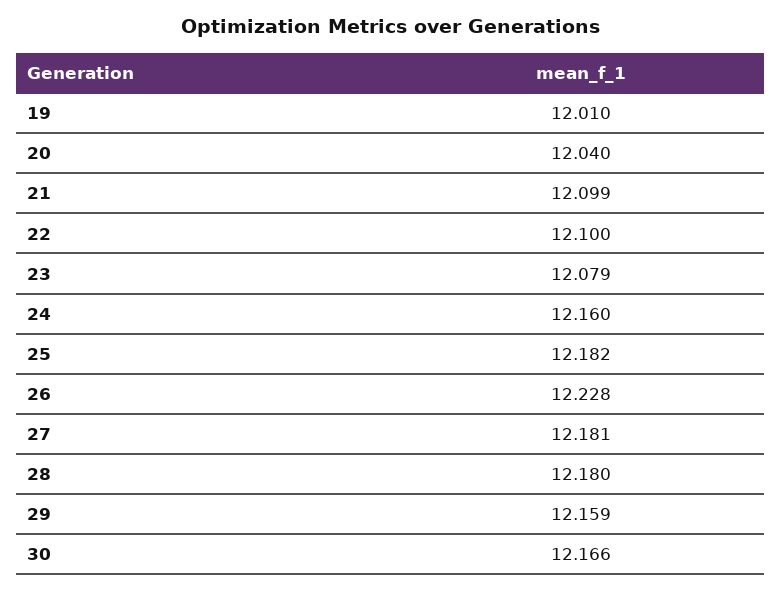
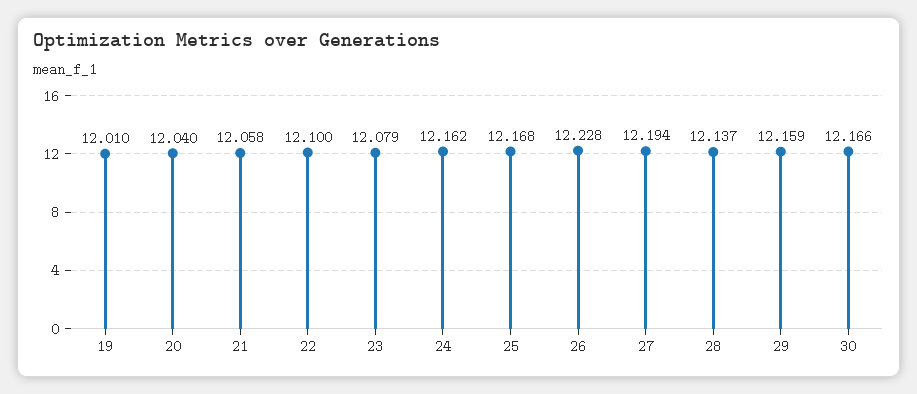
  {
    "19": 12.01,
    "20": 12.04,
-   "21": 12.099,
+   "21": 12.058,
    "22": 12.1,
    "23": 12.079,
-   "24": 12.16,
+   "24": 12.162,
-   "25": 12.182,
+   "25": 12.168,
    "26": 12.228,
-   "27": 12.181,
+   "27": 12.194,
-   "28": 12.18,
+   "28": 12.137,
    "29": 12.159,
    "30": 12.166
  }

